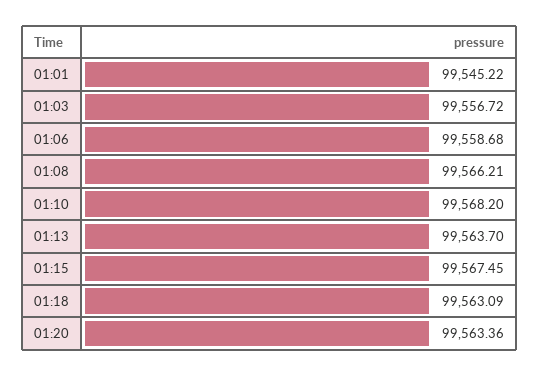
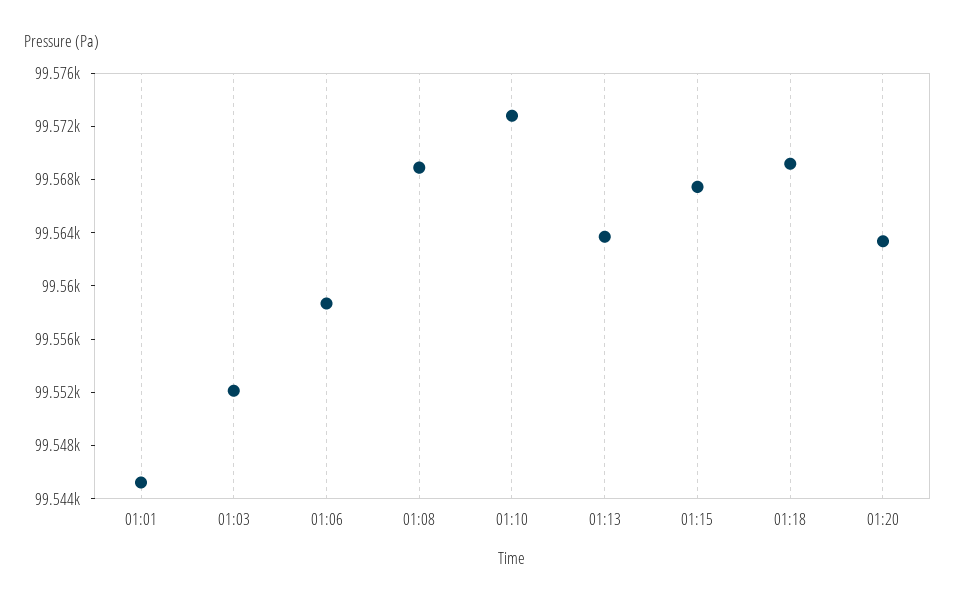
  {
    "01:01": 99545.22,
-   "01:03": 99556.72,
+   "01:03": 99552,
    "01:06": 99558.68,
-   "01:08": 99566.21,
+   "01:08": 99569,
-   "01:10": 99568.2,
+   "01:10": 99573,
    "01:13": 99563.7,
    "01:15": 99567.45,
-   "01:18": 99563.09,
+   "01:18": 99569,
    "01:20": 99563.36
  }

